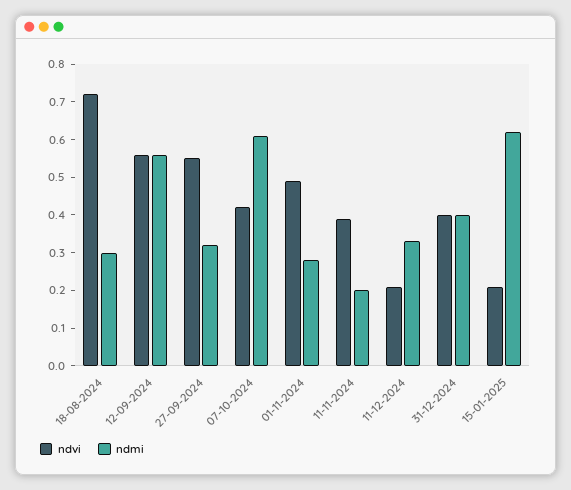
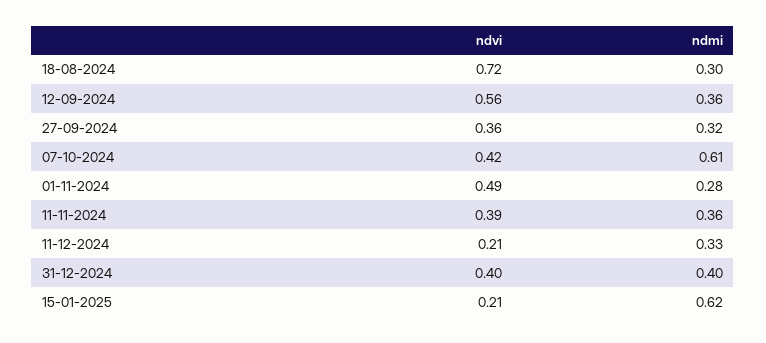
  {
    "ndvi": {
      "18-08-2024": 0.72,
      "12-09-2024": 0.56,
-     "27-09-2024": 0.55,
+     "27-09-2024": 0.36,
      "07-10-2024": 0.42,
      "01-11-2024": 0.49,
      "11-11-2024": 0.39,
      "11-12-2024": 0.21,
      "31-12-2024": 0.4,
      "15-01-2025": 0.21
    },
    "ndmi": {
      "18-08-2024": 0.3,
-     "12-09-2024": 0.55,
+     "12-09-2024": 0.36,
      "27-09-2024": 0.32,
      "07-10-2024": 0.61,
      "01-11-2024": 0.28,
-     "11-11-2024": 0.2,
+     "11-11-2024": 0.36,
      "11-12-2024": 0.33,
      "31-12-2024": 0.4,
      "15-01-2025": 0.62
    }
  }

